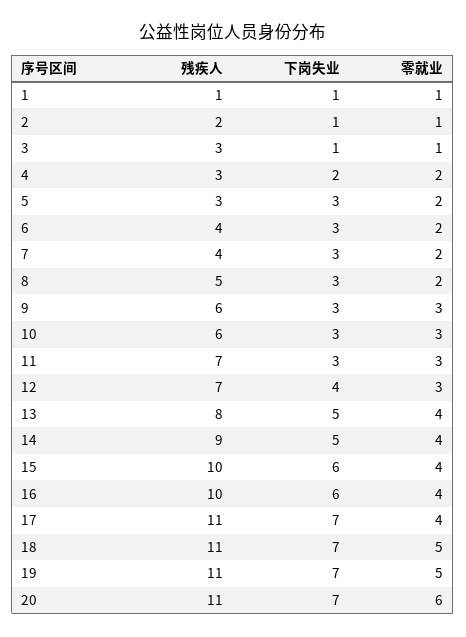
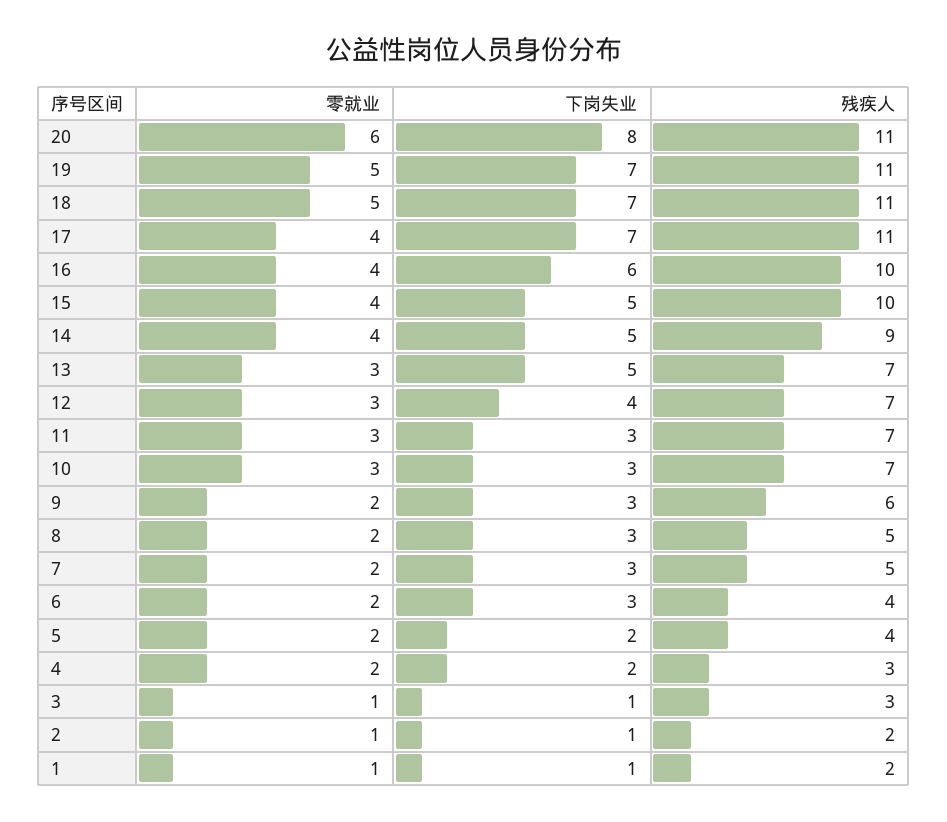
  {
    "残疾人": {
-     "1": 1,
+     "1": 2,
      "2": 2,
      "3": 3,
      "4": 3,
-     "5": 3,
+     "5": 4,
      "6": 4,
-     "7": 4,
+     "7": 5,
      "8": 5,
      "9": 6,
-     "10": 6,
+     "10": 7,
      "11": 7,
      "12": 7,
-     "13": 8,
+     "13": 7,
      "14": 9,
      "15": 10,
      "16": 10,
      "17": 11,
      "18": 11,
      "19": 11,
      "20": 11
    },
    "下岗失业": {
      "1": 1,
      "2": 1,
      "3": 1,
      "4": 2,
-     "5": 3,
+     "5": 2,
      "6": 3,
      "7": 3,
      "8": 3,
      "9": 3,
      "10": 3,
      "11": 3,
      "12": 4,
      "13": 5,
      "14": 5,
-     "15": 6,
+     "15": 5,
      "16": 6,
      "17": 7,
      "18": 7,
      "19": 7,
-     "20": 7
+     "20": 8
    },
    "零就业": {
      "1": 1,
      "2": 1,
      "3": 1,
      "4": 2,
      "5": 2,
      "6": 2,
      "7": 2,
      "8": 2,
-     "9": 3,
+     "9": 2,
      "10": 3,
      "11": 3,
      "12": 3,
-     "13": 4,
+     "13": 3,
      "14": 4,
      "15": 4,
      "16": 4,
      "17": 4,
      "18": 5,
      "19": 5,
      "20": 6
    }
  }

